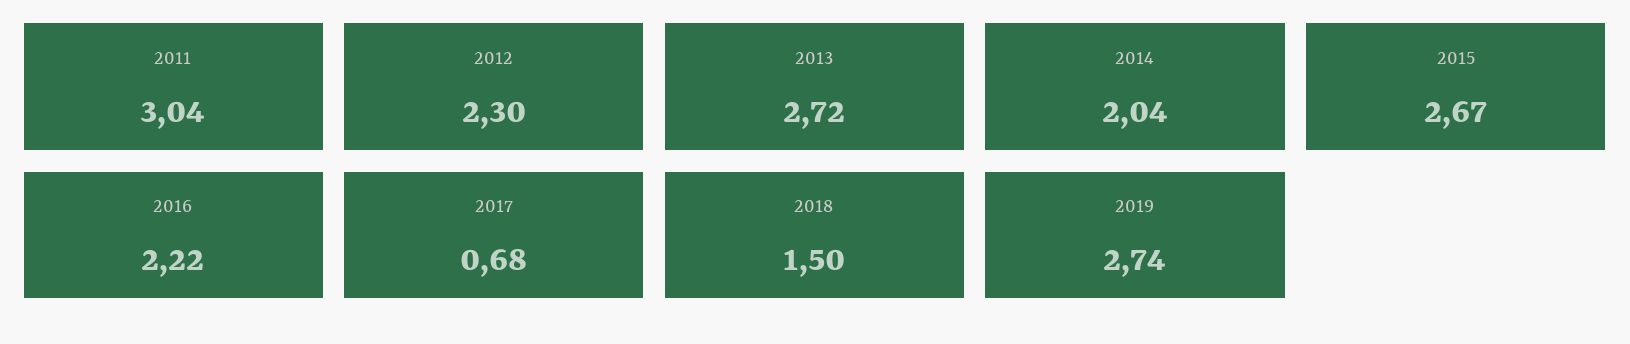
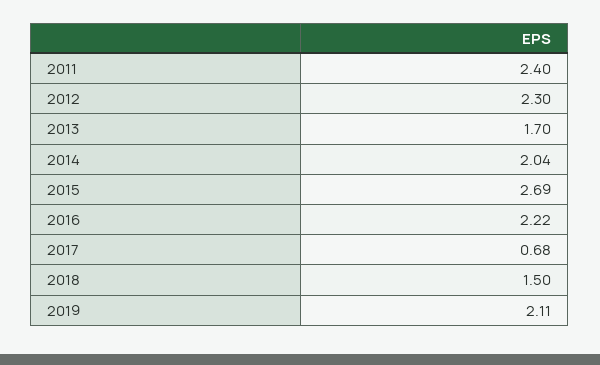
  {
-   "2011": 3.04,
+   "2011": 2.4,
    "2012": 2.3,
-   "2013": 2.72,
+   "2013": 1.7,
    "2014": 2.04,
-   "2015": 2.67,
+   "2015": 2.69,
    "2016": 2.22,
    "2017": 0.68,
    "2018": 1.5,
-   "2019": 2.74
+   "2019": 2.11
  }

